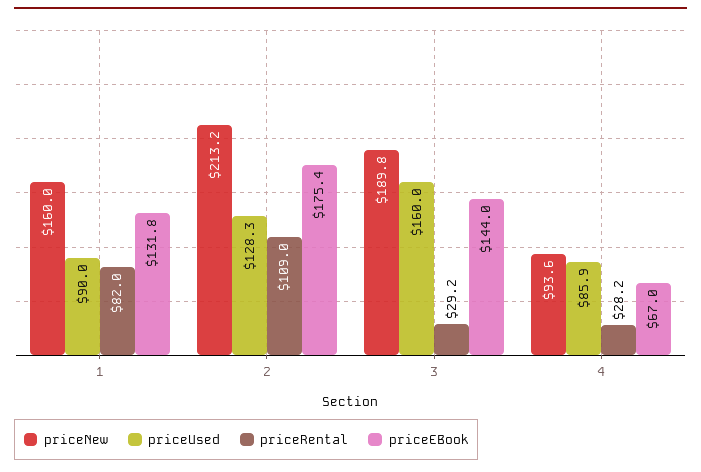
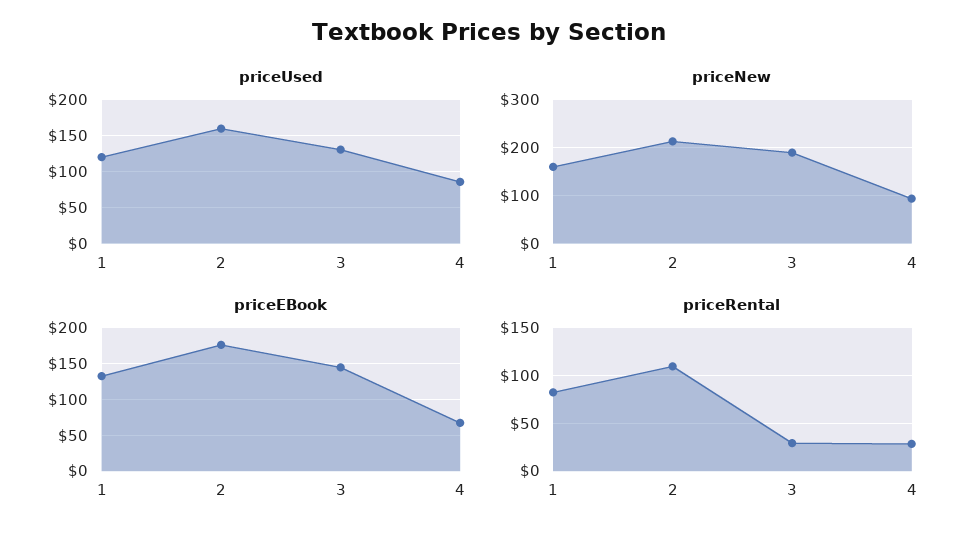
  {
    "priceNew": {
      "1": 160,
      "2": 213.2,
      "3": 189.8,
      "4": 93.6
    },
    "priceUsed": {
-     "1": 90,
+     "1": 120,
-     "2": 128.3,
+     "2": 160,
-     "3": 160,
+     "3": 130,
      "4": 85.9
    },
    "priceRental": {
      "1": 82,
      "2": 109,
      "3": 29.2,
      "4": 28.2
    },
    "priceEBook": {
      "1": 131.8,
      "2": 175.4,
      "3": 144,
      "4": 67
    }
  }

